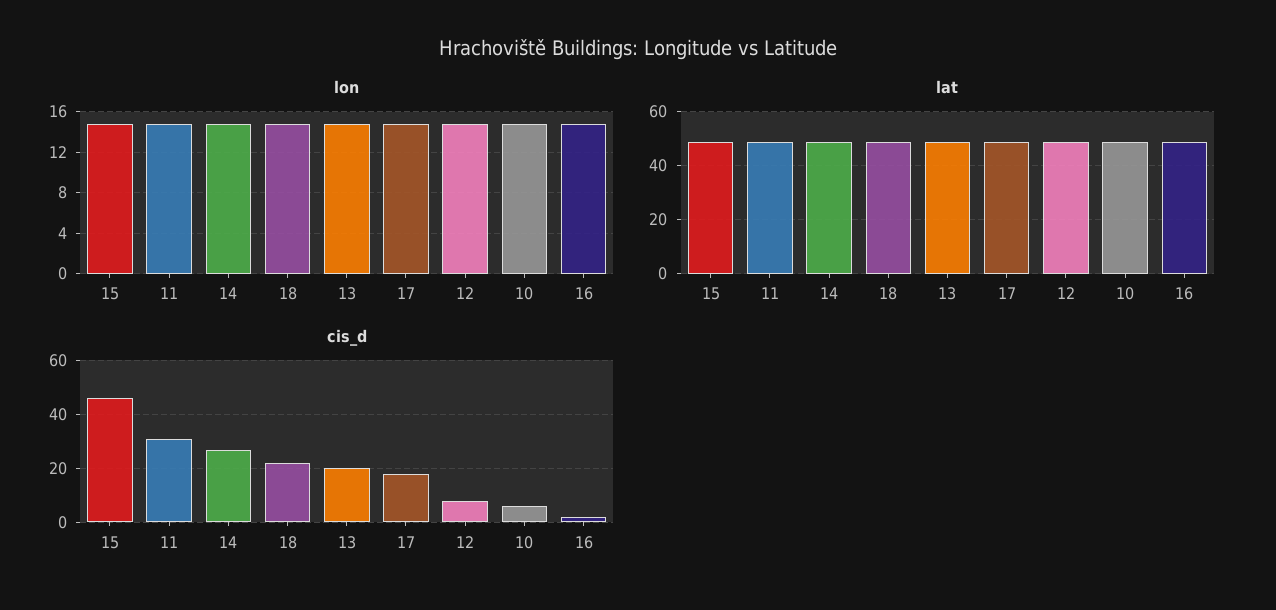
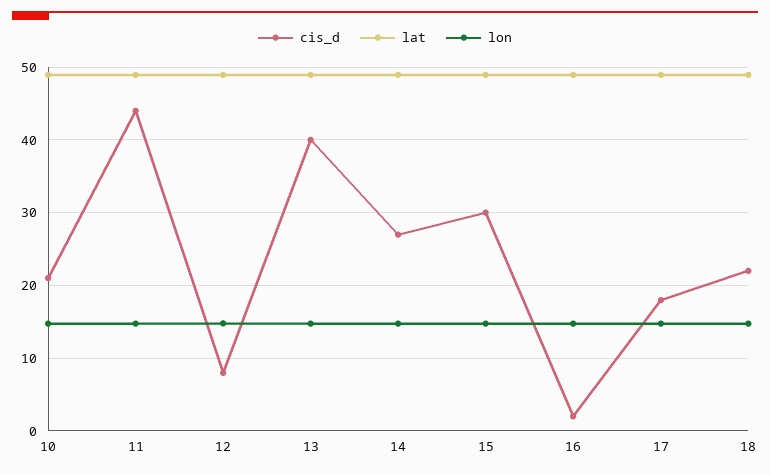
  {
    "lon": {
      "15": 15,
      "11": 15,
      "14": 15,
      "18": 15,
      "13": 15,
      "17": 15,
      "12": 15,
      "10": 15,
      "16": 15
    },
    "lat": {
      "15": 49,
      "11": 49,
      "14": 49,
      "18": 49,
      "13": 49,
      "17": 49,
      "12": 49,
      "10": 49,
      "16": 49
    },
    "cis_d": {
-     "15": 45,
+     "15": 30,
-     "11": 30,
+     "11": 44,
      "14": 27,
      "18": 22,
-     "13": 20,
+     "13": 40,
      "17": 18,
      "12": 8,
-     "10": 5,
+     "10": 21,
      "16": 2
    }
  }

